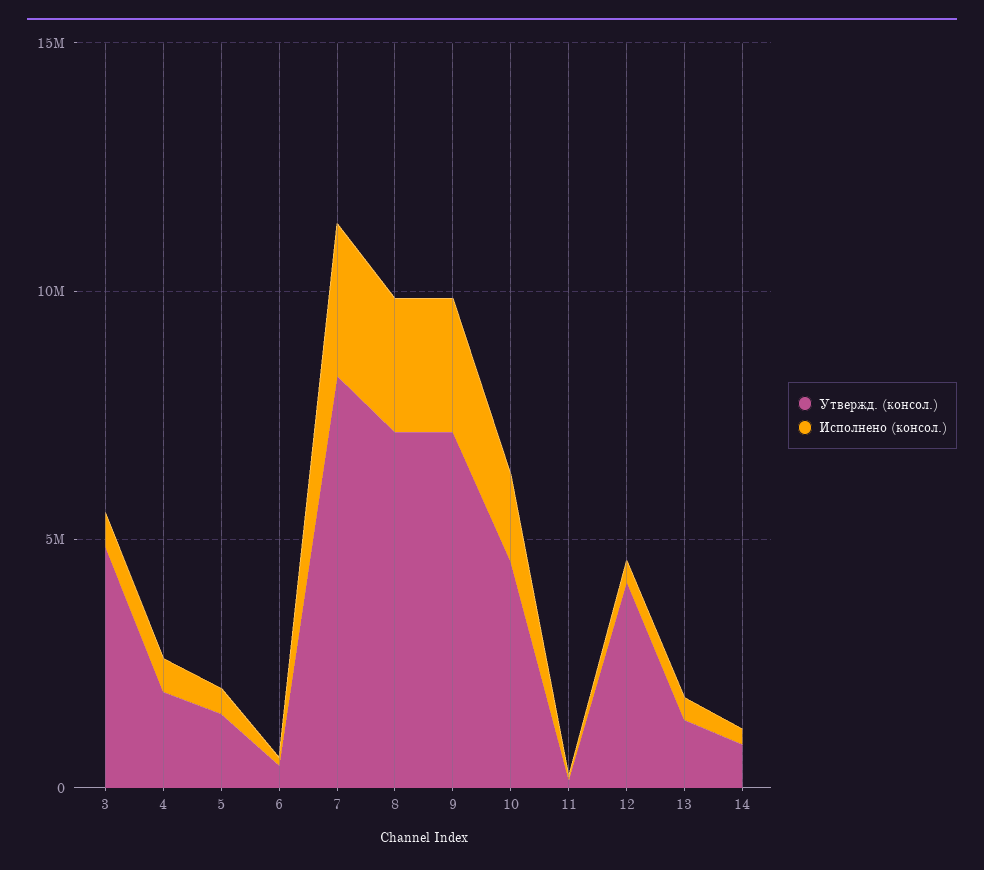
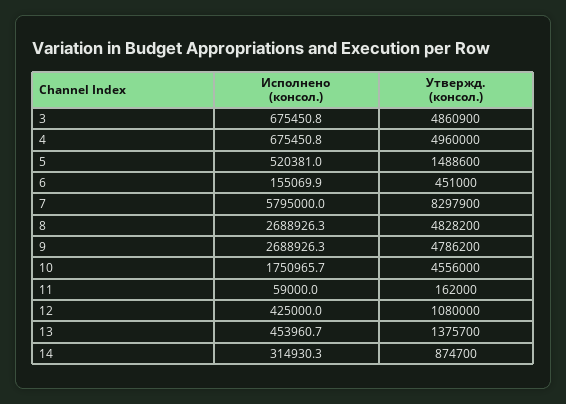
  {
    "Утвержд. (консол.)": {
      "3": 4860900,
-     "4": 2000000,
+     "4": 4960000,
      "5": 1488600,
      "6": 451000,
      "7": 8297900,
-     "8": 7000000,
+     "8": 4828200,
-     "9": 7000000,
+     "9": 4786200,
      "10": 4556000,
      "11": 162000,
-     "12": 4000000,
+     "12": 1080000,
      "13": 1375700,
      "14": 874700
    },
    "Исполнено (консол.)": {
      "3": 675450.8,
      "4": 675450.8,
      "5": 520381,
      "6": 155069.9,
-     "7": 3000000,
+     "7": 5795000,
      "8": 2688926.3,
      "9": 2688926.3,
      "10": 1750965.7,
      "11": 59000,
      "12": 425000,
      "13": 453960.7,
      "14": 314930.3
    }
  }

